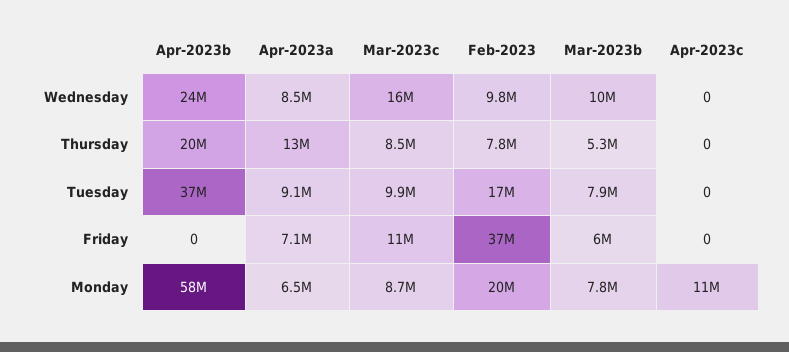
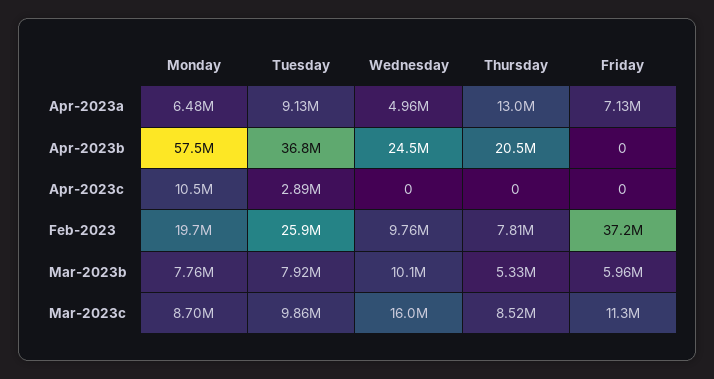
  {
    "Apr-2023b": {
      "Wednesday": 24500000,
      "Thursday": 20500000,
      "Tuesday": 36800000,
      "Friday": 0,
      "Monday": 57500000
    },
    "Apr-2023a": {
-     "Wednesday": 8500000,
+     "Wednesday": 4960000,
      "Thursday": 13000000,
      "Tuesday": 9130000,
      "Friday": 7130000,
      "Monday": 6480000
    },
    "Mar-2023c": {
      "Wednesday": 16000000,
      "Thursday": 8520000,
      "Tuesday": 9860000,
      "Friday": 11300000,
      "Monday": 8700000
    },
    "Feb-2023": {
      "Wednesday": 9760000,
      "Thursday": 7810000,
-     "Tuesday": 17000000,
+     "Tuesday": 25900000,
      "Friday": 37200000,
      "Monday": 19700000
    },
    "Mar-2023b": {
      "Wednesday": 10100000,
      "Thursday": 5330000,
      "Tuesday": 7920000,
      "Friday": 5960000,
      "Monday": 7760000
    },
    "Apr-2023c": {
      "Wednesday": 0,
      "Thursday": 0,
-     "Tuesday": 0,
+     "Tuesday": 2890000,
      "Friday": 0,
      "Monday": 10500000
    }
  }

